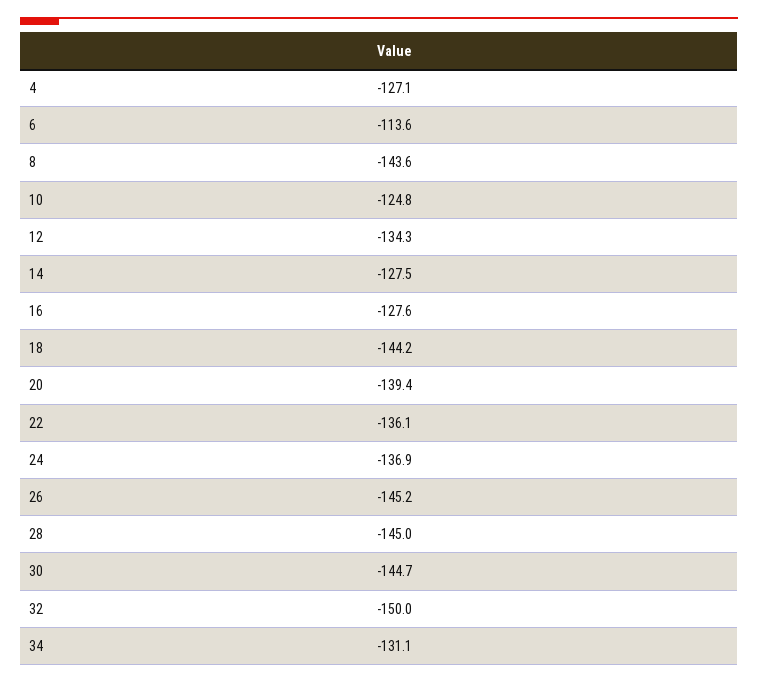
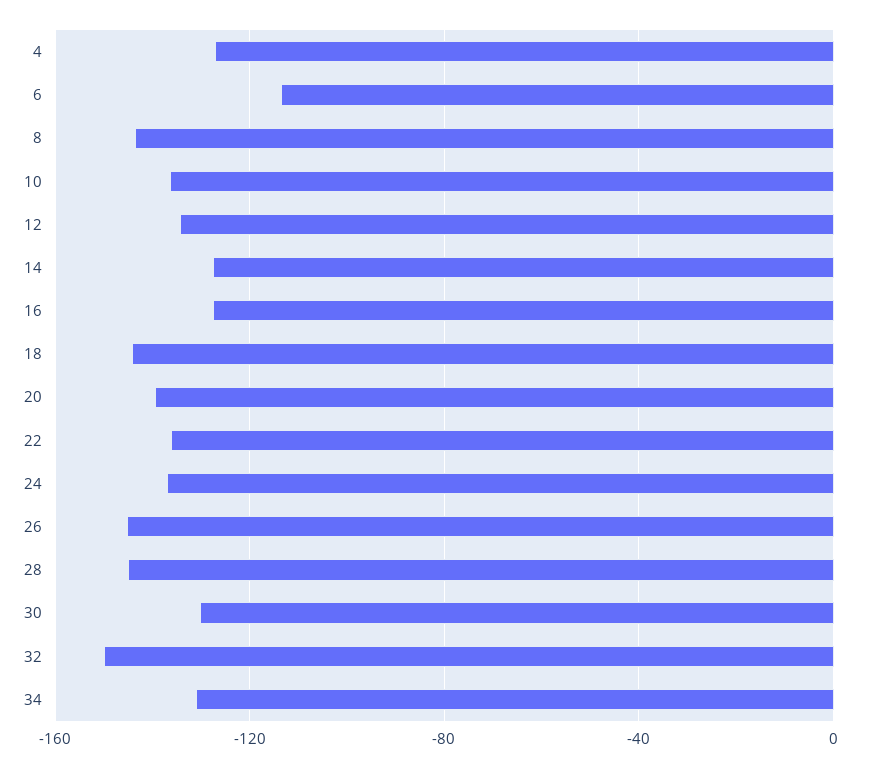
  {
    "4": -127.1,
    "6": -113.6,
    "8": -143.6,
-   "10": -124.8,
+   "10": -135,
    "12": -134.3,
    "14": -127.5,
    "16": -127.6,
    "18": -144.2,
    "20": -139.4,
    "22": -136.1,
    "24": -136.9,
    "26": -145.2,
    "28": -145,
-   "30": -144.7,
+   "30": -130,
    "32": -150,
    "34": -131.1
  }

